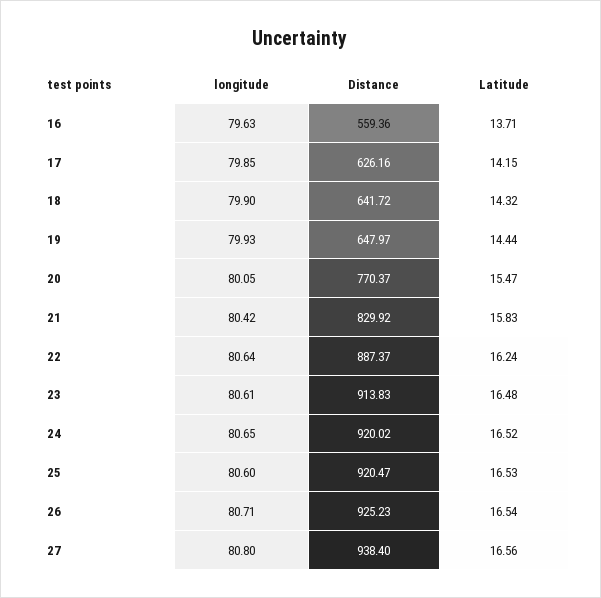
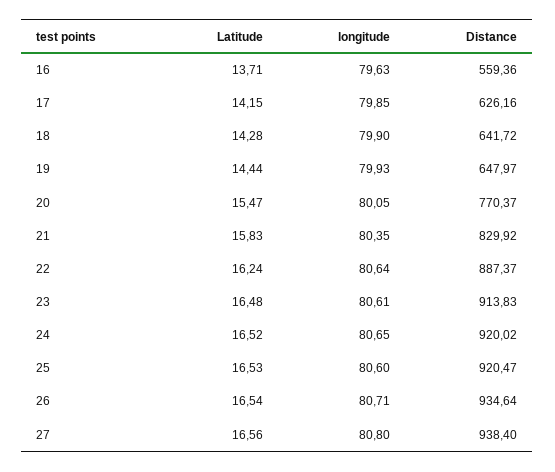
  {
    "longitude": {
      "16": 79.63,
      "17": 79.85,
      "18": 79.9,
      "19": 79.93,
      "20": 80.05,
-     "21": 80.42,
+     "21": 80.35,
      "22": 80.64,
      "23": 80.61,
      "24": 80.65,
      "25": 80.6,
      "26": 80.71,
      "27": 80.8
    },
    "Distance": {
      "16": 559.36,
      "17": 626.16,
      "18": 641.72,
      "19": 647.97,
      "20": 770.37,
      "21": 829.92,
      "22": 887.37,
      "23": 913.83,
      "24": 920.02,
      "25": 920.47,
-     "26": 925.23,
+     "26": 934.64,
      "27": 938.4
    },
    "Latitude": {
      "16": 13.71,
      "17": 14.15,
-     "18": 14.32,
+     "18": 14.28,
      "19": 14.44,
      "20": 15.47,
      "21": 15.83,
      "22": 16.24,
      "23": 16.48,
      "24": 16.52,
      "25": 16.53,
      "26": 16.54,
      "27": 16.56
    }
  }

